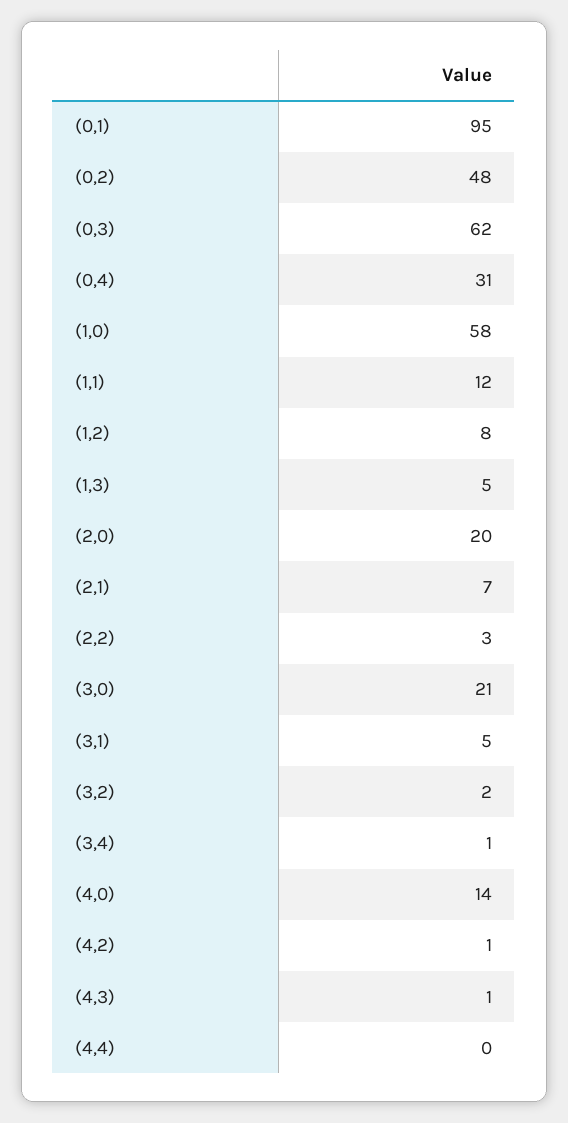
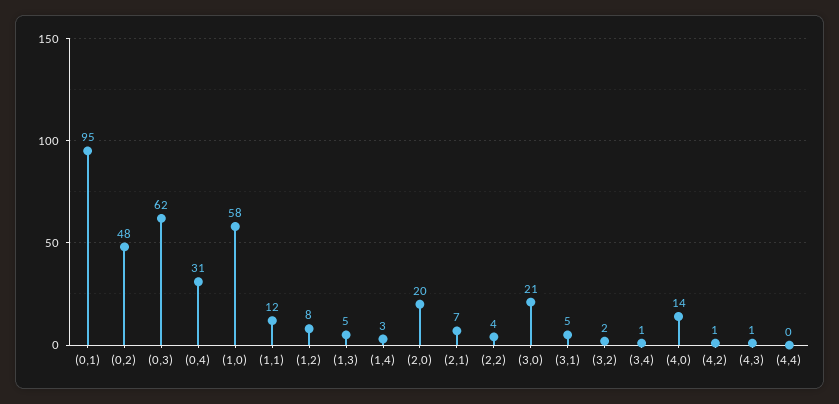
  {
    "(0,1)": 95,
    "(0,2)": 48,
    "(0,3)": 62,
    "(0,4)": 31,
    "(1,0)": 58,
    "(1,1)": 12,
    "(1,2)": 8,
    "(1,3)": 5,
    "(2,0)": 20,
    "(2,1)": 7,
-   "(2,2)": 3,
+   "(2,2)": 4,
    "(3,0)": 21,
    "(3,1)": 5,
    "(3,2)": 2,
    "(3,4)": 1,
    "(4,0)": 14,
    "(4,2)": 1,
    "(4,3)": 1,
-   "(4,4)": 0
+   "(4,4)": 0,
+   "(1,4)": 3
  }

